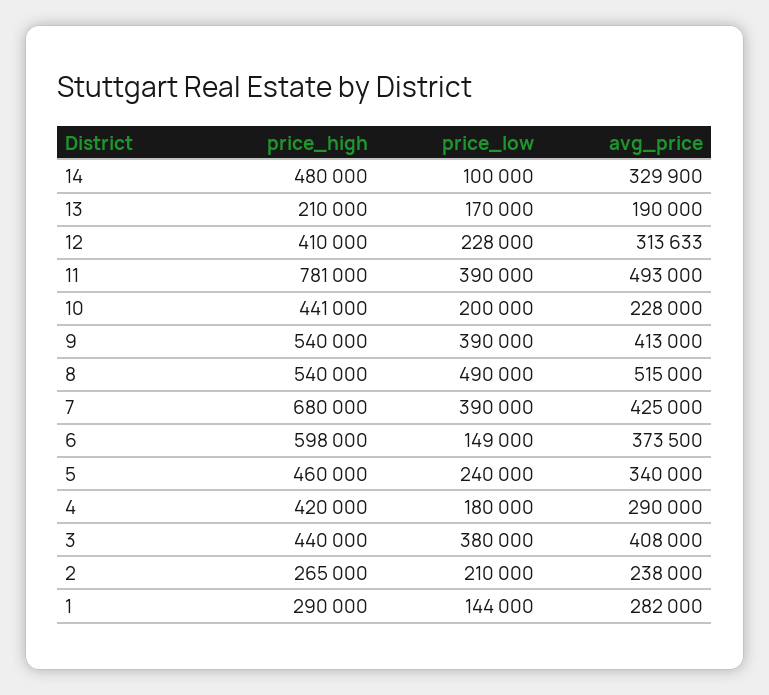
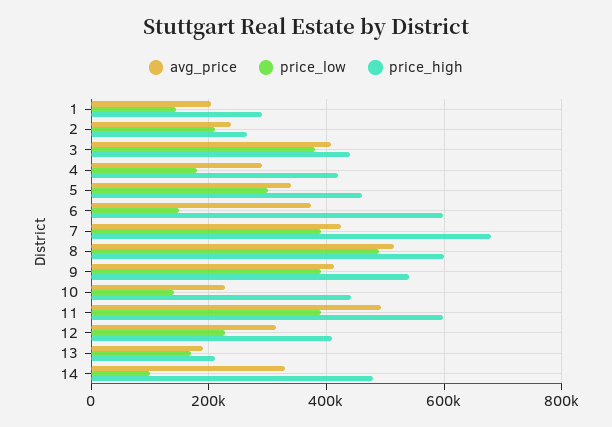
  {
    "price_high": {
      "14": 480000,
      "13": 210000,
      "12": 410000,
-     "11": 781000,
+     "11": 600000,
      "10": 441000,
      "9": 540000,
-     "8": 540000,
+     "8": 600000,
      "7": 680000,
      "6": 598000,
      "5": 460000,
      "4": 420000,
      "3": 440000,
      "2": 265000,
      "1": 290000
    },
    "price_low": {
      "14": 100000,
      "13": 170000,
      "12": 228000,
      "11": 390000,
-     "10": 200000,
+     "10": 140000,
      "9": 390000,
      "8": 490000,
      "7": 390000,
      "6": 149000,
-     "5": 240000,
+     "5": 300000,
      "4": 180000,
      "3": 380000,
      "2": 210000,
      "1": 144000
    },
    "avg_price": {
      "14": 329900,
      "13": 190000,
      "12": 313633,
      "11": 493000,
      "10": 228000,
      "9": 413000,
      "8": 515000,
      "7": 425000,
      "6": 373500,
      "5": 340000,
      "4": 290000,
      "3": 408000,
      "2": 238000,
-     "1": 282000
+     "1": 200000
    }
  }

